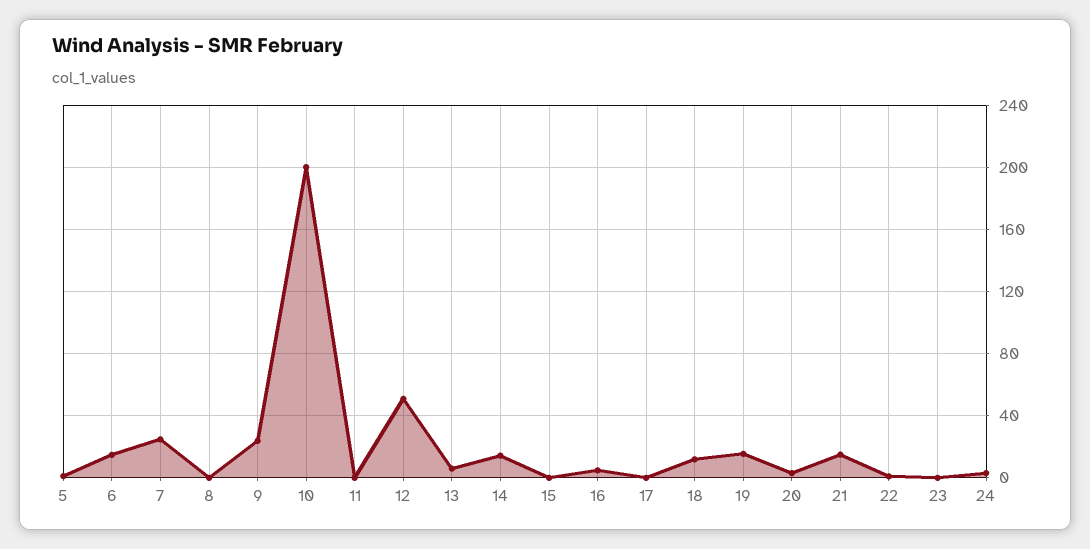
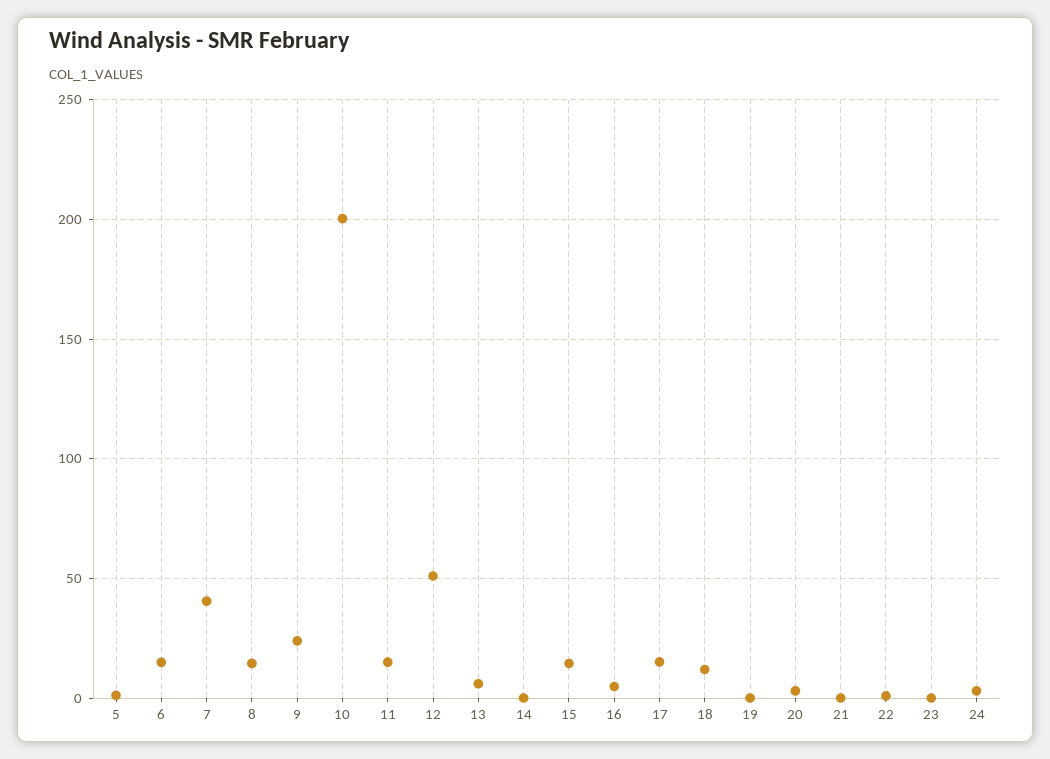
  {
    "5": 0,
    "6": 15,
-   "7": 25,
+   "7": 40,
-   "8": 0,
+   "8": 15,
    "9": 25,
    "10": 200,
-   "11": 0,
+   "11": 15,
    "12": 50,
    "13": 5,
-   "14": 15,
+   "14": 0,
-   "15": 0,
+   "15": 15,
    "16": 5,
-   "17": 0,
+   "17": 15,
    "18": 10,
-   "19": 15,
+   "19": 0,
    "20": 5,
-   "21": 15,
+   "21": 0,
    "22": 0,
    "23": 0,
    "24": 5
  }

